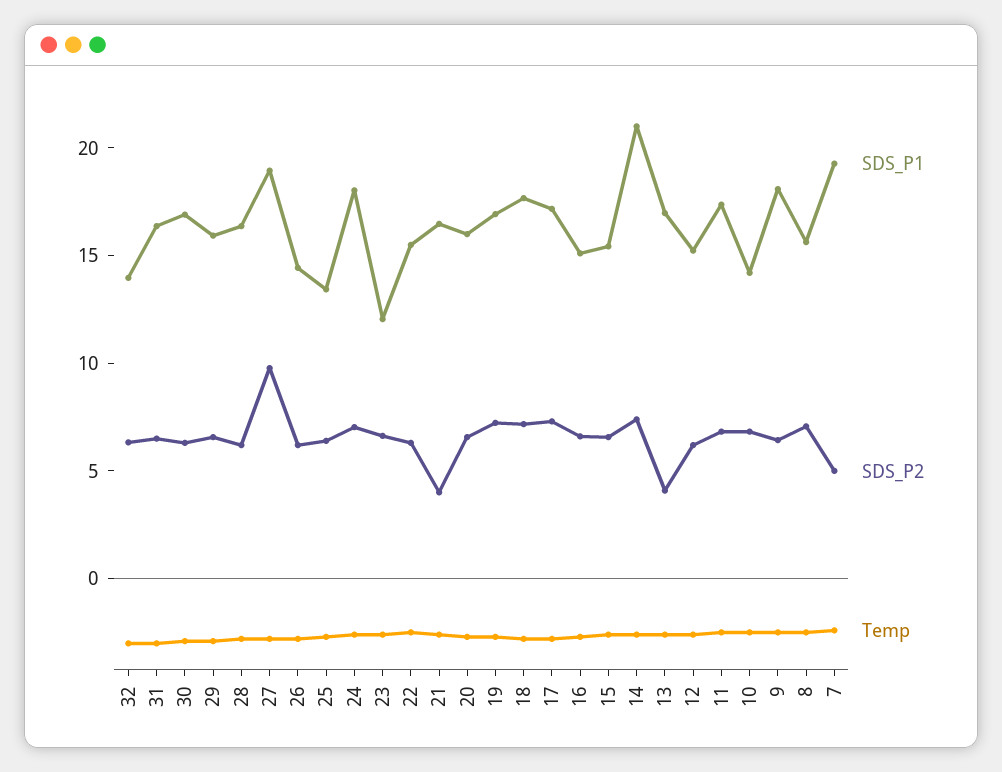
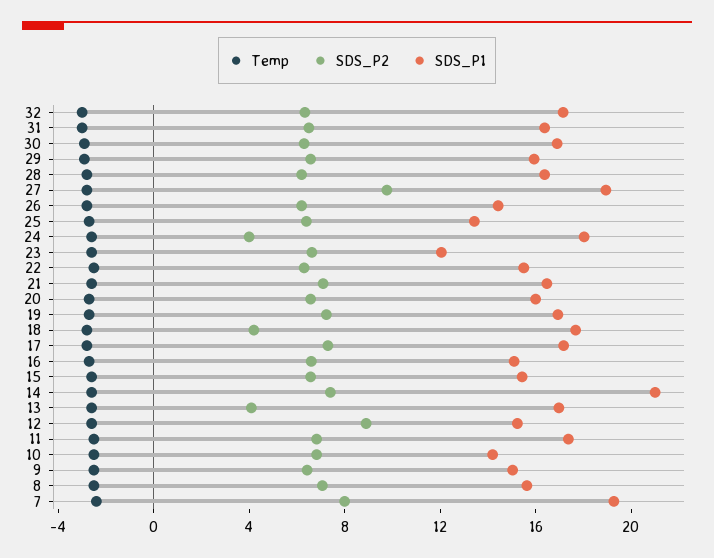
  {
    "SDS_P1": {
-     "32": 14,
+     "32": 17,
      "31": 16,
      "30": 17,
      "29": 16,
      "28": 16,
      "27": 19,
      "26": 14,
      "25": 13,
      "24": 18,
      "23": 12,
      "22": 16,
      "21": 16,
      "20": 16,
      "19": 17,
      "18": 18,
      "17": 17,
      "16": 15,
      "15": 15,
      "14": 21,
      "13": 17,
      "12": 15,
      "11": 17,
      "10": 14,
-     "9": 18,
+     "9": 15,
      "8": 16,
      "7": 19
    },
    "SDS_P2": {
      "32": 6,
      "31": 7,
      "30": 6,
      "29": 7,
      "28": 6,
      "27": 10,
      "26": 6,
      "25": 6,
-     "24": 7,
+     "24": 4,
      "23": 7,
      "22": 6,
-     "21": 4,
+     "21": 7,
      "20": 7,
      "19": 7,
-     "18": 7,
+     "18": 4,
      "17": 7,
      "16": 7,
      "15": 7,
      "14": 7,
      "13": 4,
-     "12": 6,
+     "12": 9,
      "11": 7,
      "10": 7,
      "9": 6,
      "8": 7,
-     "7": 5
+     "7": 8
    },
    "Temp": {
      "32": -3,
      "31": -3,
      "30": -3,
      "29": -3,
      "28": -3,
      "27": -3,
      "26": -3,
      "25": -3,
      "24": -3,
      "23": -3,
      "22": -3,
      "21": -3,
      "20": -3,
      "19": -3,
      "18": -3,
      "17": -3,
      "16": -3,
      "15": -3,
      "14": -3,
      "13": -3,
      "12": -3,
      "11": -3,
      "10": -3,
      "9": -3,
      "8": -3,
      "7": -2
    }
  }

